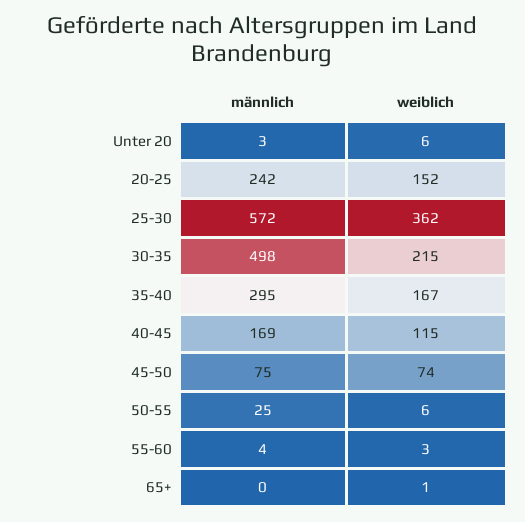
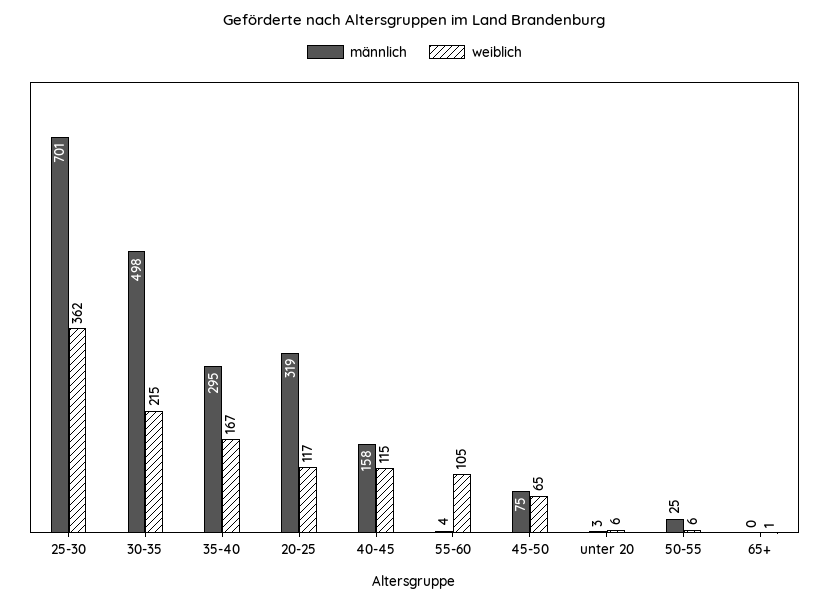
  {
    "männlich": {
      "Unter 20": 3,
-     "20-25": 242,
+     "20-25": 319,
-     "25-30": 572,
+     "25-30": 701,
      "30-35": 498,
      "35-40": 295,
-     "40-45": 169,
+     "40-45": 158,
      "45-50": 75,
      "50-55": 25,
      "55-60": 4,
      "65+": 0
    },
    "weiblich": {
      "Unter 20": 6,
-     "20-25": 152,
+     "20-25": 117,
      "25-30": 362,
      "30-35": 215,
      "35-40": 167,
      "40-45": 115,
-     "45-50": 74,
+     "45-50": 65,
      "50-55": 6,
-     "55-60": 3,
+     "55-60": 105,
      "65+": 1
    }
  }

